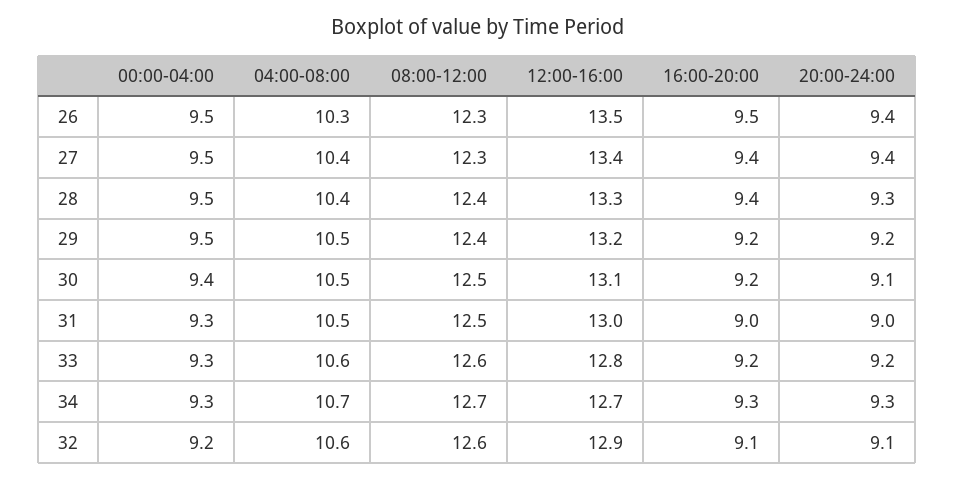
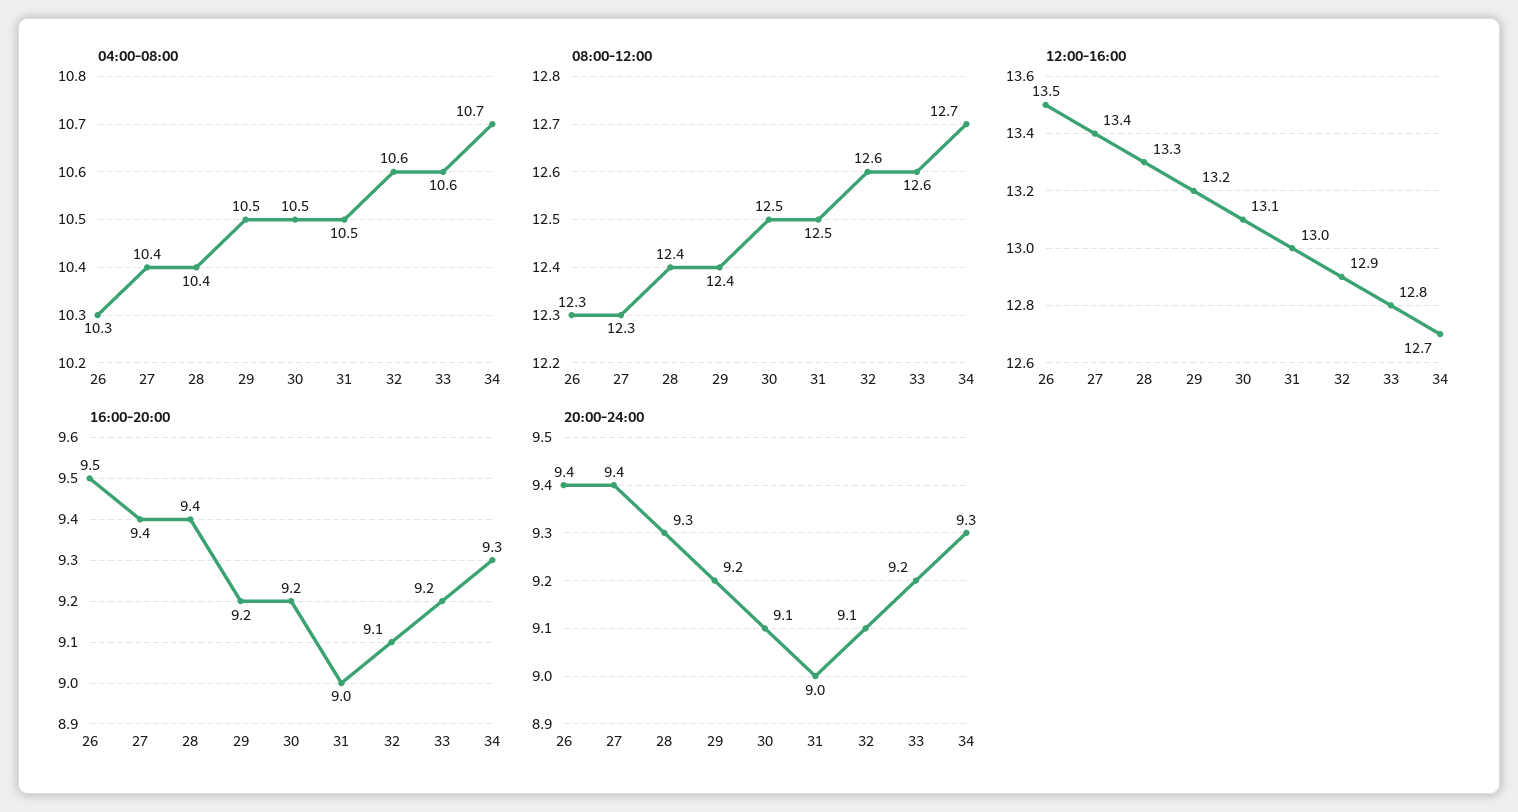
  {
-   "00:00-04:00": {
-     "26": 9.5,
-     "27": 9.5,
-     "28": 9.5,
-     "29": 9.5,
-     "30": 9.4,
-     "31": 9.3,
-     "33": 9.3,
-     "34": 9.3,
-     "32": 9.2
-   },
    "04:00-08:00": {
      "26": 10.3,
      "27": 10.4,
      "28": 10.4,
      "29": 10.5,
      "30": 10.5,
      "31": 10.5,
      "33": 10.6,
      "34": 10.7,
      "32": 10.6
    },
    "08:00-12:00": {
      "26": 12.3,
      "27": 12.3,
      "28": 12.4,
      "29": 12.4,
      "30": 12.5,
      "31": 12.5,
      "33": 12.6,
      "34": 12.7,
      "32": 12.6
    },
    "12:00-16:00": {
      "26": 13.5,
      "27": 13.4,
      "28": 13.3,
      "29": 13.2,
      "30": 13.1,
      "31": 13,
      "33": 12.8,
      "34": 12.7,
      "32": 12.9
    },
    "16:00-20:00": {
      "26": 9.5,
      "27": 9.4,
      "28": 9.4,
      "29": 9.2,
      "30": 9.2,
      "31": 9,
      "33": 9.2,
      "34": 9.3,
      "32": 9.1
    },
    "20:00-24:00": {
      "26": 9.4,
      "27": 9.4,
      "28": 9.3,
      "29": 9.2,
      "30": 9.1,
      "31": 9,
      "33": 9.2,
      "34": 9.3,
      "32": 9.1
    }
  }

